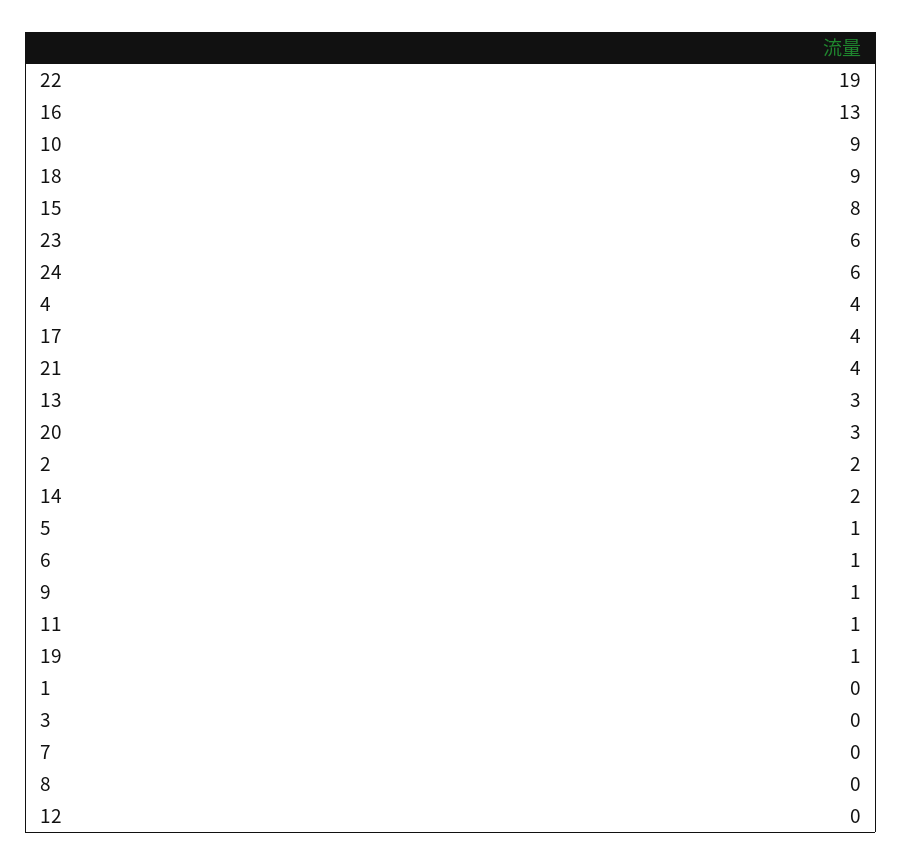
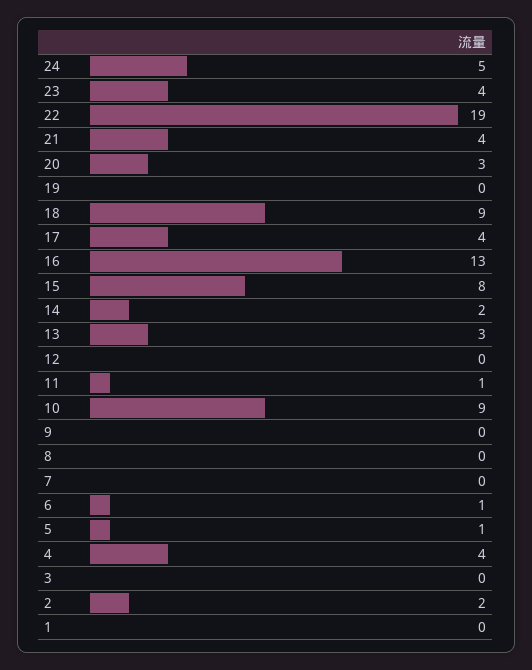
  {
    "22": 19,
    "16": 13,
    "10": 9,
    "18": 9,
    "15": 8,
-   "23": 6,
+   "23": 4,
-   "24": 6,
+   "24": 5,
    "4": 4,
    "17": 4,
    "21": 4,
    "13": 3,
    "20": 3,
    "2": 2,
    "14": 2,
    "5": 1,
    "6": 1,
-   "9": 1,
+   "9": 0,
    "11": 1,
-   "19": 1,
+   "19": 0,
    "1": 0,
    "3": 0,
    "7": 0,
    "8": 0,
    "12": 0
  }

